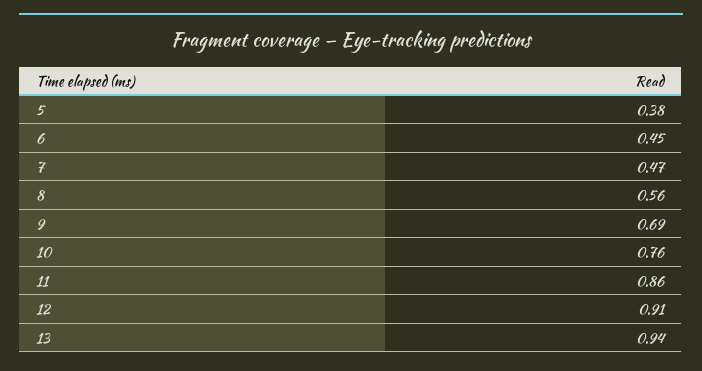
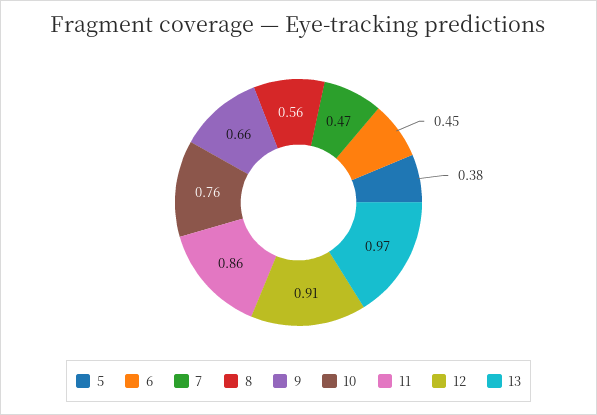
  {
    "5": 0.38,
    "6": 0.45,
    "7": 0.47,
    "8": 0.56,
-   "9": 0.69,
+   "9": 0.66,
    "10": 0.76,
    "11": 0.86,
    "12": 0.91,
-   "13": 0.94
+   "13": 0.97
  }

